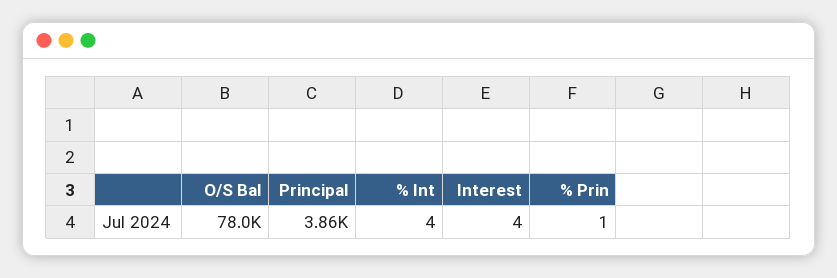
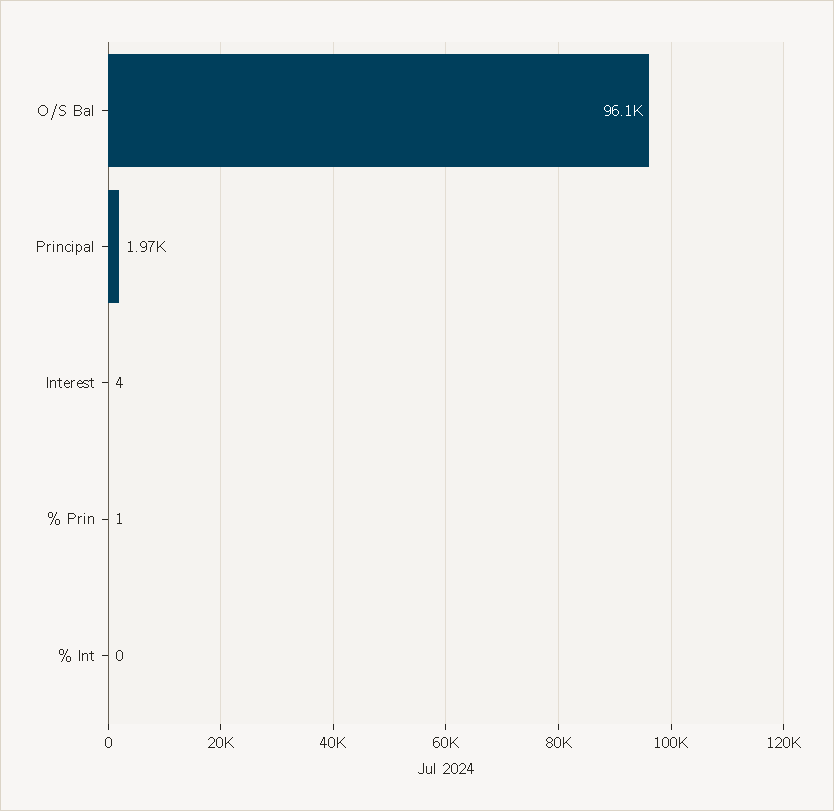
  {
-   "O/S Bal": 78000,
+   "O/S Bal": 96100,
-   "Principal": 3860,
+   "Principal": 1970,
-   "% Int": 4,
+   "% Int": 0,
    "Interest": 4,
    "% Prin": 1
  }

